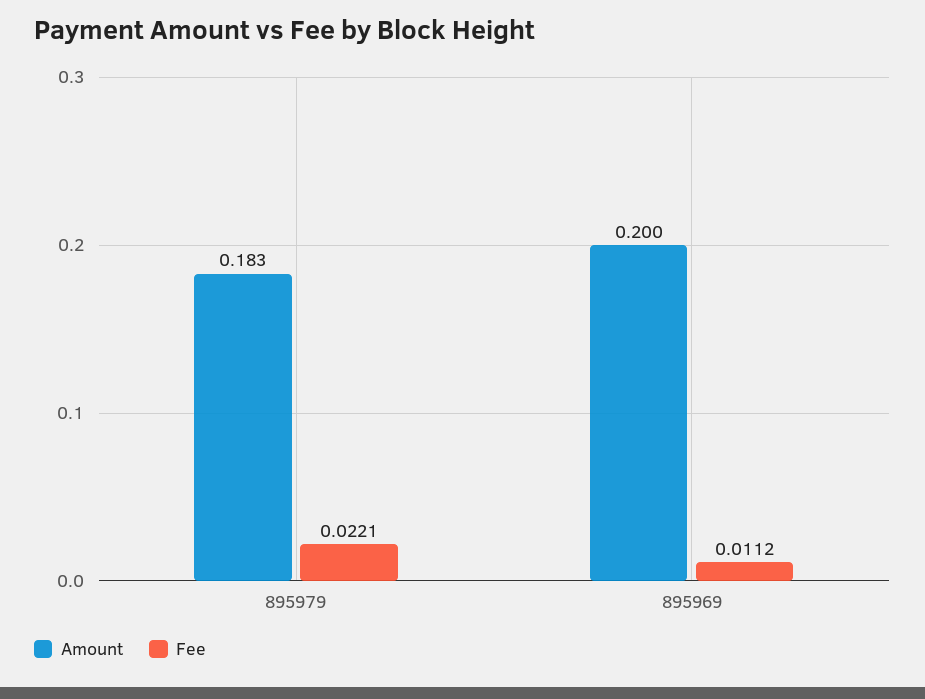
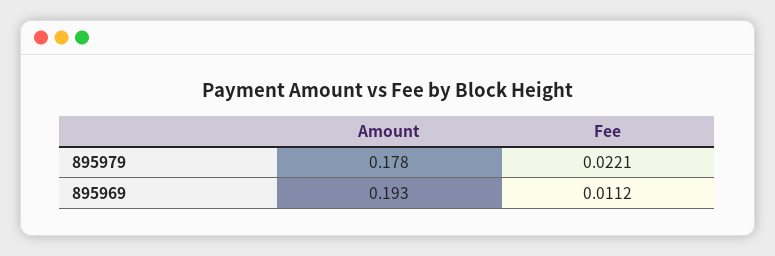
  {
    "Amount": {
-     "895979": 0.183,
+     "895979": 0.178,
-     "895969": 0.2
+     "895969": 0.193
    },
    "Fee": {
      "895979": 0.0221,
      "895969": 0.0112
    }
  }

